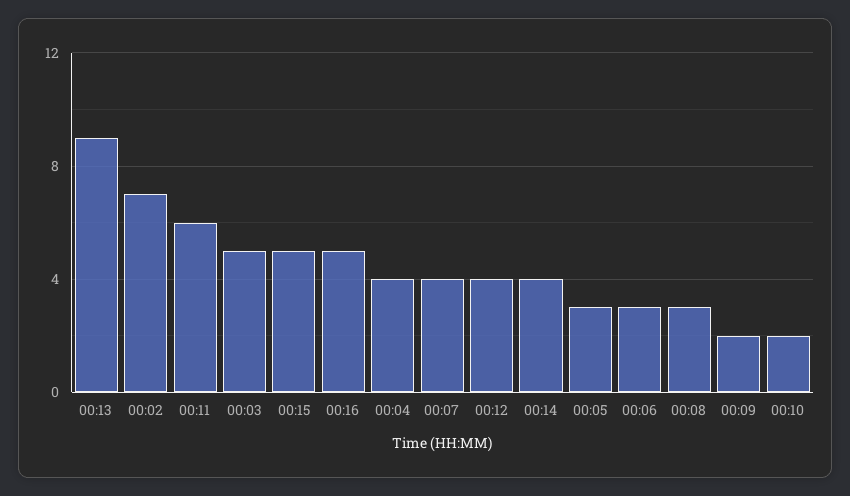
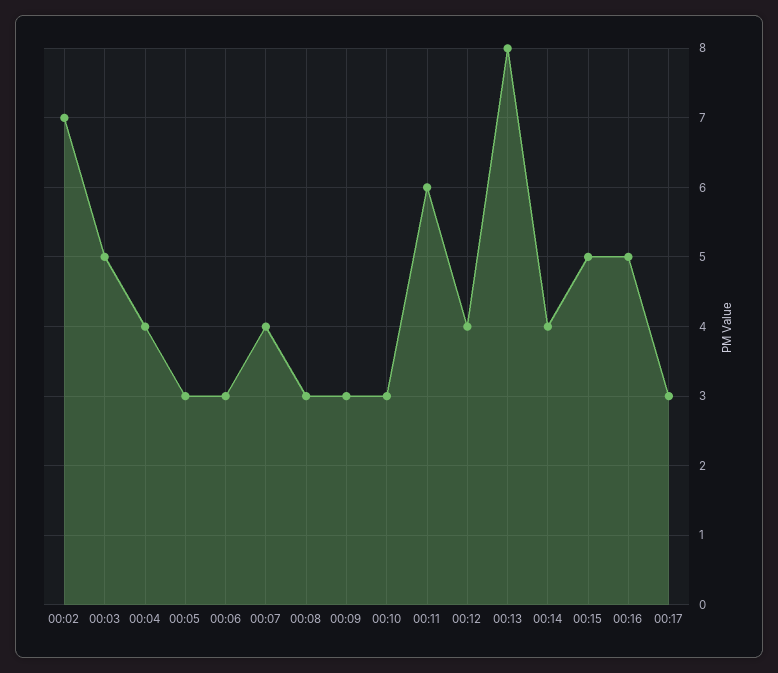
  {
-   "00:13": 9,
+   "00:13": 8,
    "00:02": 7,
    "00:11": 6,
    "00:03": 5,
    "00:15": 5,
    "00:16": 5,
    "00:04": 4,
    "00:07": 4,
    "00:12": 4,
    "00:14": 4,
    "00:05": 3,
    "00:06": 3,
    "00:08": 3,
-   "00:09": 2,
+   "00:09": 3,
-   "00:10": 2
+   "00:10": 3,
+   "00:17": 3
  }

